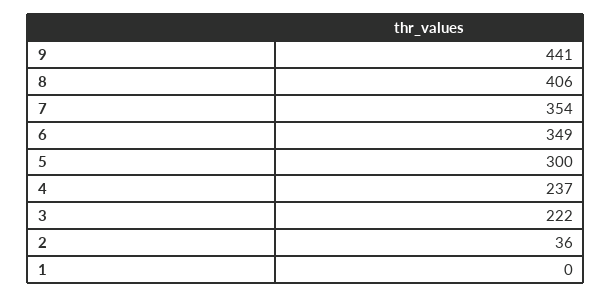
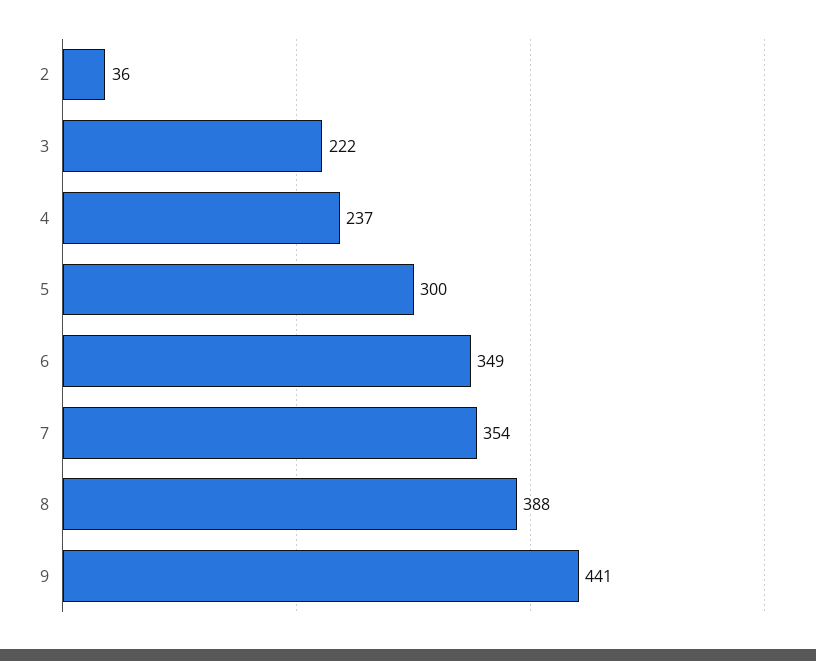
  {
    "9": 441,
-   "8": 406,
+   "8": 388,
    "7": 354,
    "6": 349,
    "5": 300,
    "4": 237,
    "3": 222,
-   "2": 36,
+   "2": 36
-   "1": 0
  }

